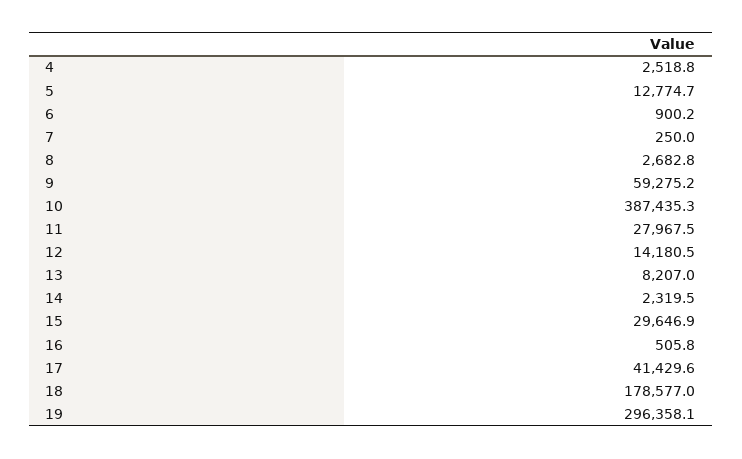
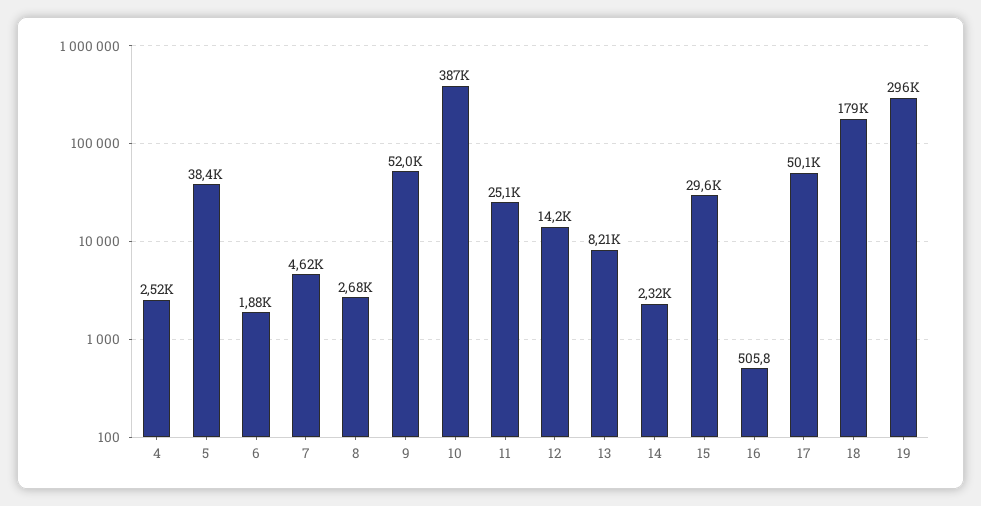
  {
    "4": 2518.8,
-   "5": 12774.7,
+   "5": 38400,
-   "6": 900.2,
+   "6": 1880,
-   "7": 250,
+   "7": 4620,
    "8": 2682.8,
-   "9": 59275.2,
+   "9": 52000,
    "10": 387435.3,
-   "11": 27967.5,
+   "11": 25100,
    "12": 14180.5,
    "13": 8207,
    "14": 2319.5,
    "15": 29646.9,
    "16": 505.8,
-   "17": 41429.6,
+   "17": 50100,
    "18": 178577,
    "19": 296358.1
  }

